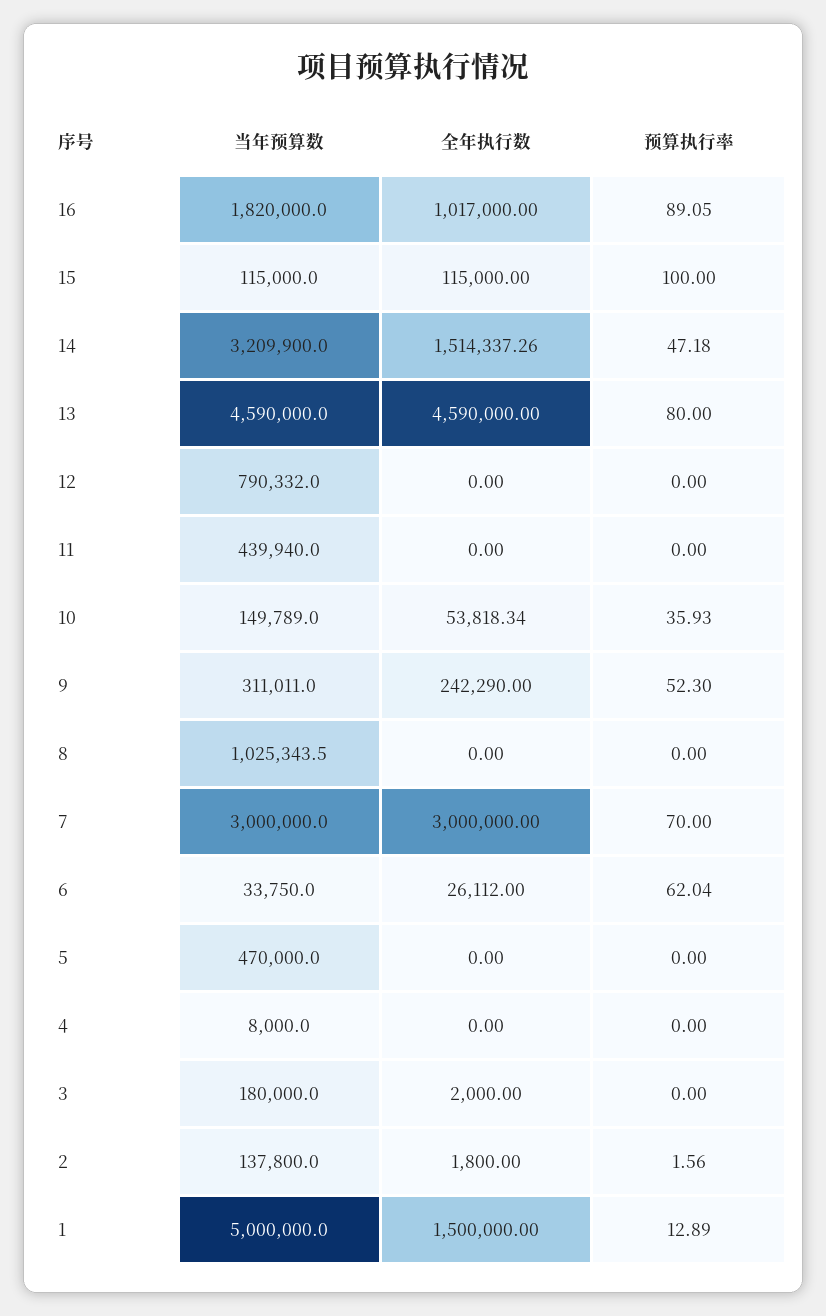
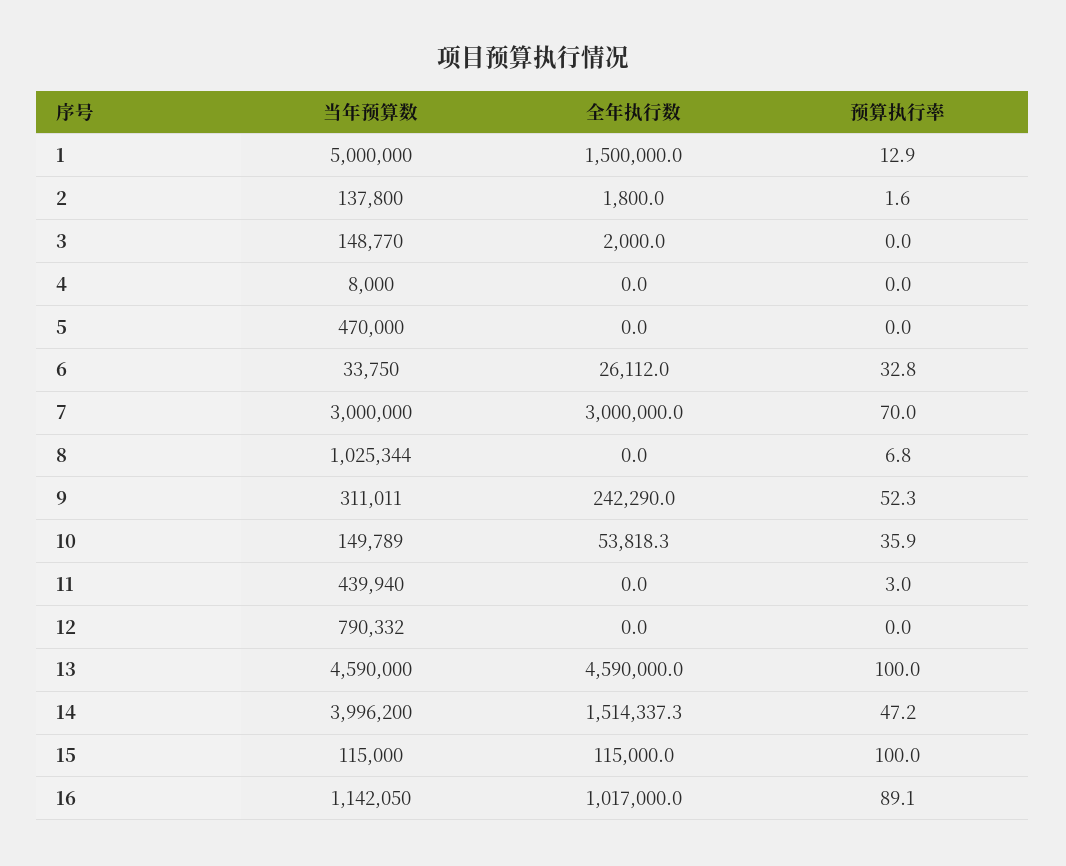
  {
    "当年预算数": {
-     "16": 1820000,
+     "16": 1142050,
      "15": 115000,
-     "14": 3209900,
+     "14": 3996200,
      "13": 4590000,
      "12": 790332,
      "11": 439940,
      "10": 149789,
      "9": 311011,
      "8": 1025343.5,
      "7": 3000000,
      "6": 33750,
      "5": 470000,
      "4": 8000,
-     "3": 180000,
+     "3": 148770,
      "2": 137800,
      "1": 5000000
    },
    "全年执行数": {
      "16": 1017000,
      "15": 115000,
      "14": 1514337.26,
      "13": 4590000,
      "12": 0,
      "11": 0,
      "10": 53818.34,
      "9": 242290,
      "8": 0,
      "7": 3000000,
      "6": 26112,
      "5": 0,
      "4": 0,
      "3": 2000,
      "2": 1800,
      "1": 1500000
    },
    "预算执行率": {
      "16": 89.05,
      "15": 100,
      "14": 47.18,
-     "13": 80,
+     "13": 100,
      "12": 0,
-     "11": 0,
+     "11": 3,
      "10": 35.93,
      "9": 52.3,
-     "8": 0,
+     "8": 6.8,
      "7": 70,
-     "6": 62.04,
+     "6": 32.8,
      "5": 0,
      "4": 0,
      "3": 0,
      "2": 1.56,
      "1": 12.89
    }
  }

